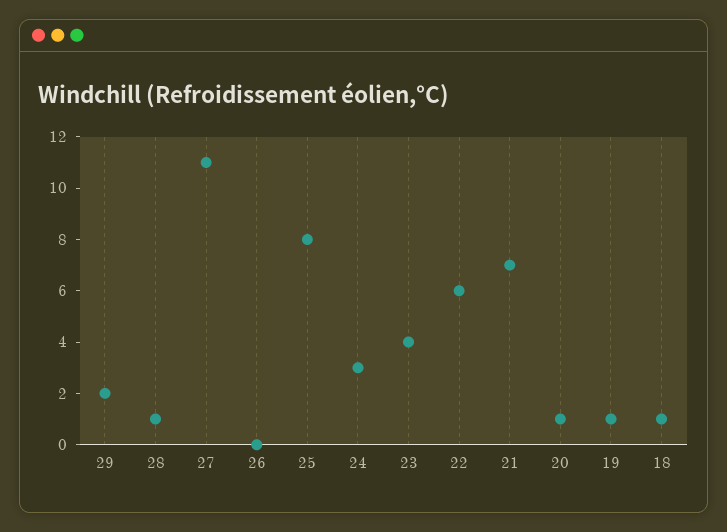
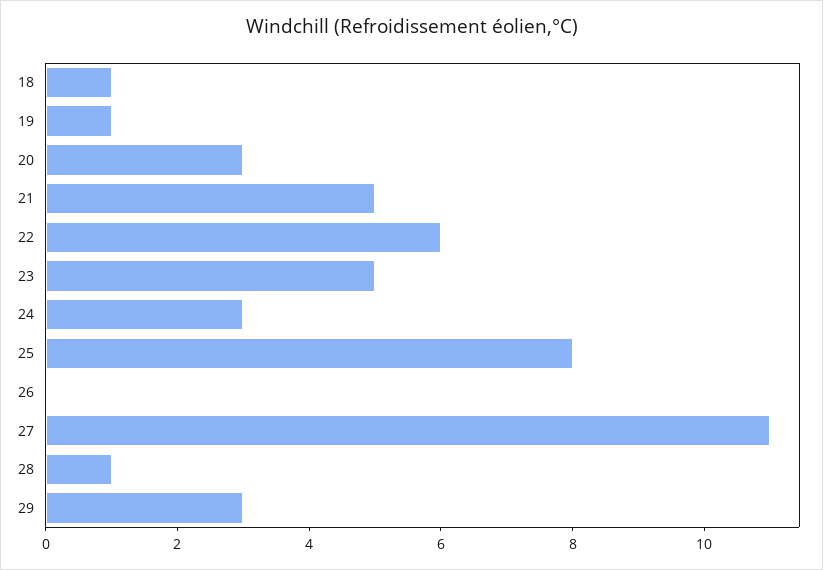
  {
-   "29": 2,
+   "29": 3,
    "28": 1,
    "27": 11,
    "26": 0,
    "25": 8,
    "24": 3,
-   "23": 4,
+   "23": 5,
    "22": 6,
-   "21": 7,
+   "21": 5,
-   "20": 1,
+   "20": 3,
    "19": 1,
    "18": 1
  }

